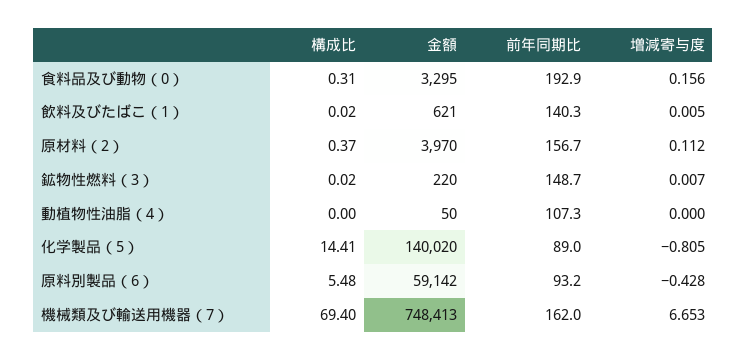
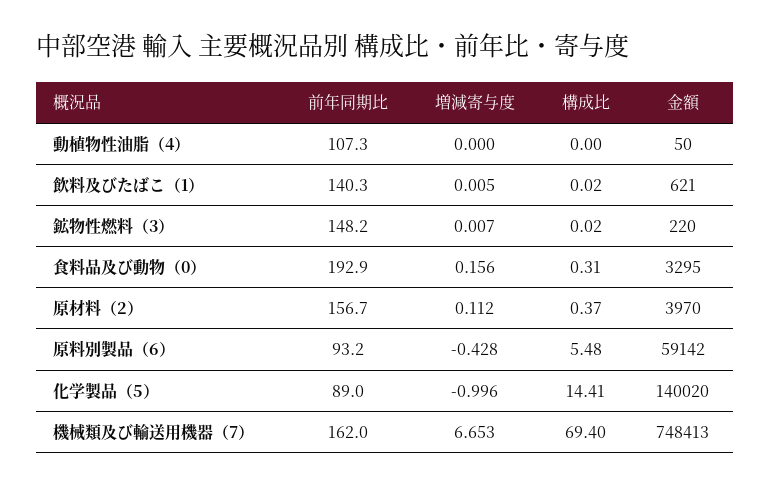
  {
    "構成比": {
      "食料品及び動物（0）": 0.31,
      "飲料及びたばこ（1）": 0.02,
      "原材料（2）": 0.37,
      "鉱物性燃料（3）": 0.02,
      "動植物性油脂（4）": 0,
      "化学製品（5）": 14.41,
      "原料別製品（6）": 5.48,
      "機械類及び輸送用機器（7）": 69.4
    },
    "金額": {
      "食料品及び動物（0）": 3295,
      "飲料及びたばこ（1）": 621,
      "原材料（2）": 3970,
      "鉱物性燃料（3）": 220,
      "動植物性油脂（4）": 50,
      "化学製品（5）": 140020,
      "原料別製品（6）": 59142,
      "機械類及び輸送用機器（7）": 748413
    },
    "前年同期比": {
      "食料品及び動物（0）": 192.9,
      "飲料及びたばこ（1）": 140.3,
      "原材料（2）": 156.7,
-     "鉱物性燃料（3）": 148.7,
+     "鉱物性燃料（3）": 148.2,
      "動植物性油脂（4）": 107.3,
      "化学製品（5）": 89,
      "原料別製品（6）": 93.2,
      "機械類及び輸送用機器（7）": 162
    },
    "増減寄与度": {
      "食料品及び動物（0）": 0.156,
      "飲料及びたばこ（1）": 0.005,
      "原材料（2）": 0.112,
      "鉱物性燃料（3）": 0.007,
      "動植物性油脂（4）": 0,
-     "化学製品（5）": -0.805,
+     "化学製品（5）": -0.996,
      "原料別製品（6）": -0.428,
      "機械類及び輸送用機器（7）": 6.653
    }
  }

